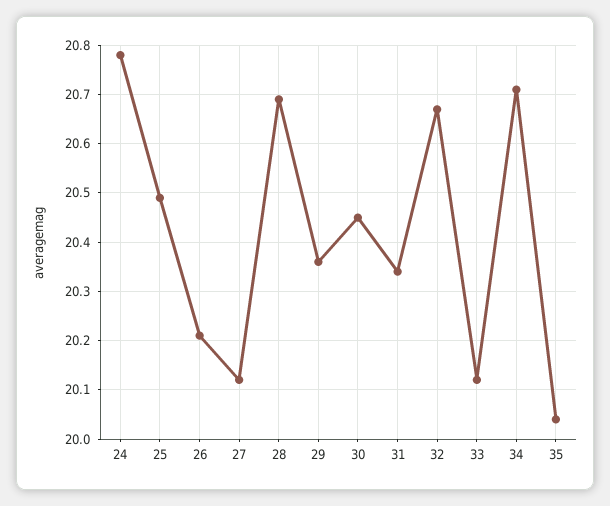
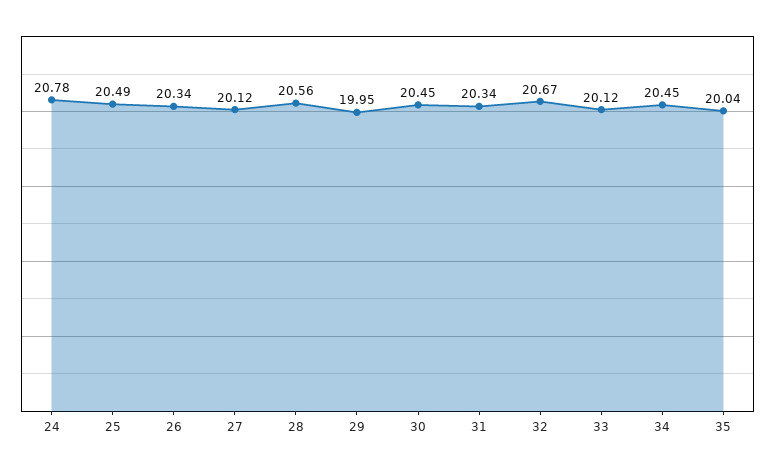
  {
    "24": 20.78,
    "25": 20.49,
-   "26": 20.2,
+   "26": 20.34,
    "27": 20.12,
-   "28": 20.7,
+   "28": 20.56,
-   "29": 20.35,
+   "29": 19.95,
    "30": 20.45,
    "31": 20.34,
    "32": 20.67,
    "33": 20.12,
-   "34": 20.7,
+   "34": 20.45,
    "35": 20.04
  }

